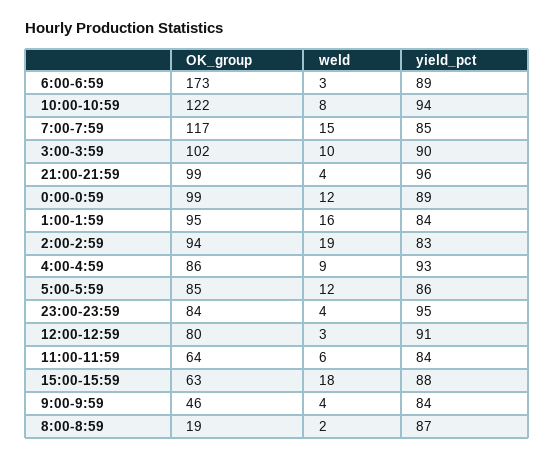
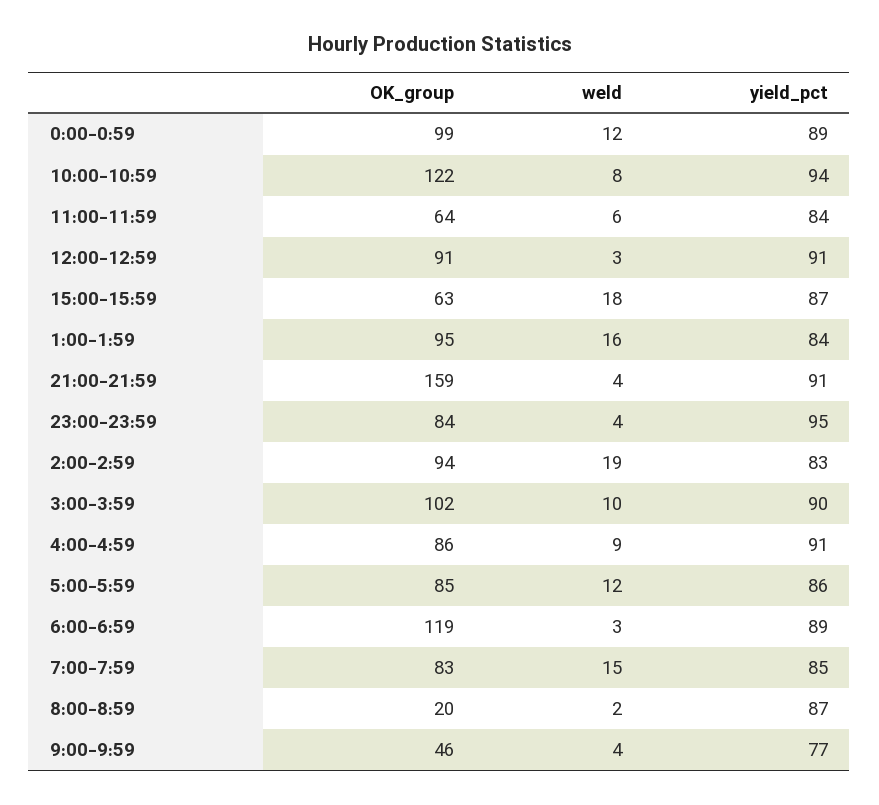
  {
    "OK_group": {
-     "6:00-6:59": 173,
+     "6:00-6:59": 119,
      "10:00-10:59": 122,
-     "7:00-7:59": 117,
+     "7:00-7:59": 83,
      "3:00-3:59": 102,
-     "21:00-21:59": 99,
+     "21:00-21:59": 159,
      "0:00-0:59": 99,
      "1:00-1:59": 95,
      "2:00-2:59": 94,
      "4:00-4:59": 86,
      "5:00-5:59": 85,
      "23:00-23:59": 84,
-     "12:00-12:59": 80,
+     "12:00-12:59": 91,
      "11:00-11:59": 64,
      "15:00-15:59": 63,
      "9:00-9:59": 46,
-     "8:00-8:59": 19
+     "8:00-8:59": 20
    },
    "weld": {
      "6:00-6:59": 3,
      "10:00-10:59": 8,
      "7:00-7:59": 15,
      "3:00-3:59": 10,
      "21:00-21:59": 4,
      "0:00-0:59": 12,
      "1:00-1:59": 16,
      "2:00-2:59": 19,
      "4:00-4:59": 9,
      "5:00-5:59": 12,
      "23:00-23:59": 4,
      "12:00-12:59": 3,
      "11:00-11:59": 6,
      "15:00-15:59": 18,
      "9:00-9:59": 4,
      "8:00-8:59": 2
    },
    "yield_pct": {
      "6:00-6:59": 89,
      "10:00-10:59": 94,
      "7:00-7:59": 85,
      "3:00-3:59": 90,
-     "21:00-21:59": 96,
+     "21:00-21:59": 91,
      "0:00-0:59": 89,
      "1:00-1:59": 84,
      "2:00-2:59": 83,
-     "4:00-4:59": 93,
+     "4:00-4:59": 91,
      "5:00-5:59": 86,
      "23:00-23:59": 95,
      "12:00-12:59": 91,
      "11:00-11:59": 84,
-     "15:00-15:59": 88,
+     "15:00-15:59": 87,
-     "9:00-9:59": 84,
+     "9:00-9:59": 77,
      "8:00-8:59": 87
    }
  }

